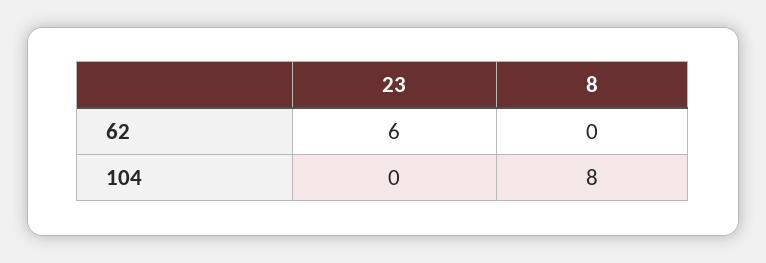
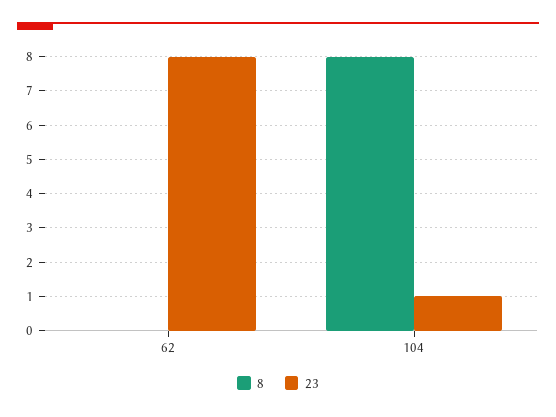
  {
    "23": {
-     "62": 6,
+     "62": 8,
-     "104": 0
+     "104": 1
    },
    "8": {
      "62": 0,
      "104": 8
    }
  }

